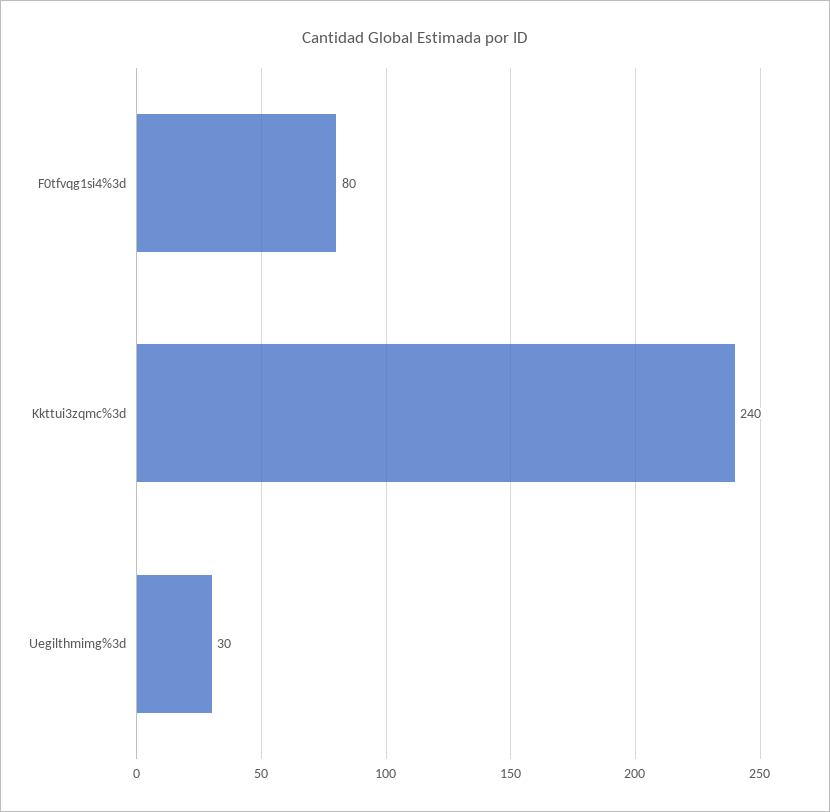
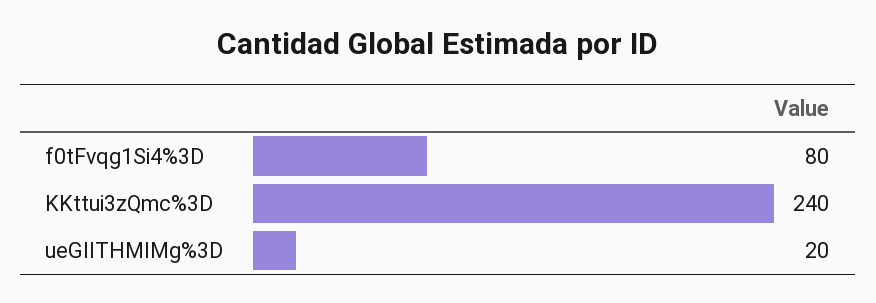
  {
    "F0tfvqg1si4%3d": 80,
    "Kkttui3zqmc%3d": 240,
-   "Uegilthmimg%3d": 30
+   "Uegilthmimg%3d": 20
  }

